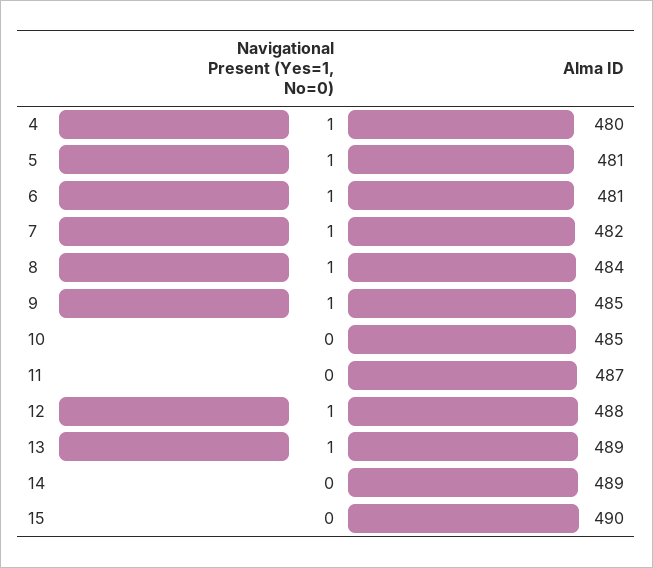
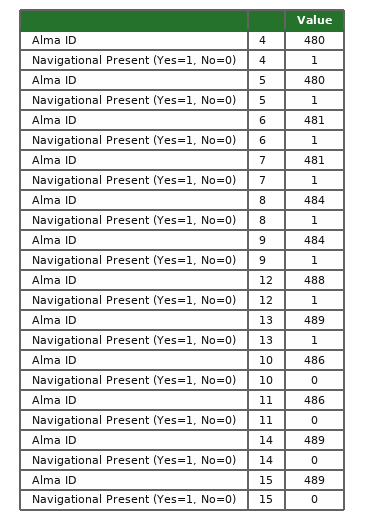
  {
    "Navigational Present (Yes=1, No=0)": {
      "4": 1,
      "5": 1,
      "6": 1,
      "7": 1,
      "8": 1,
      "9": 1,
      "10": 0,
      "11": 0,
      "12": 1,
      "13": 1,
      "14": 0,
      "15": 0
    },
    "Alma ID": {
      "4": 480,
-     "5": 481,
+     "5": 480,
      "6": 481,
-     "7": 482,
+     "7": 481,
      "8": 484,
-     "9": 485,
+     "9": 484,
-     "10": 485,
+     "10": 486,
-     "11": 487,
+     "11": 486,
      "12": 488,
      "13": 489,
      "14": 489,
-     "15": 490
+     "15": 489
    }
  }

